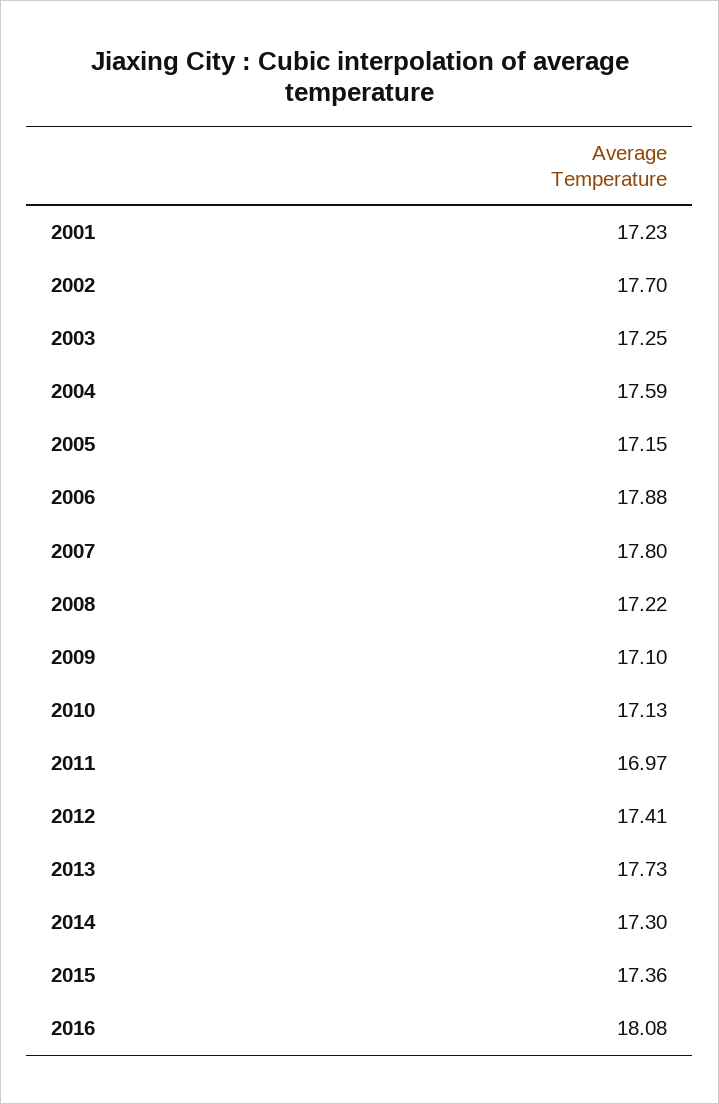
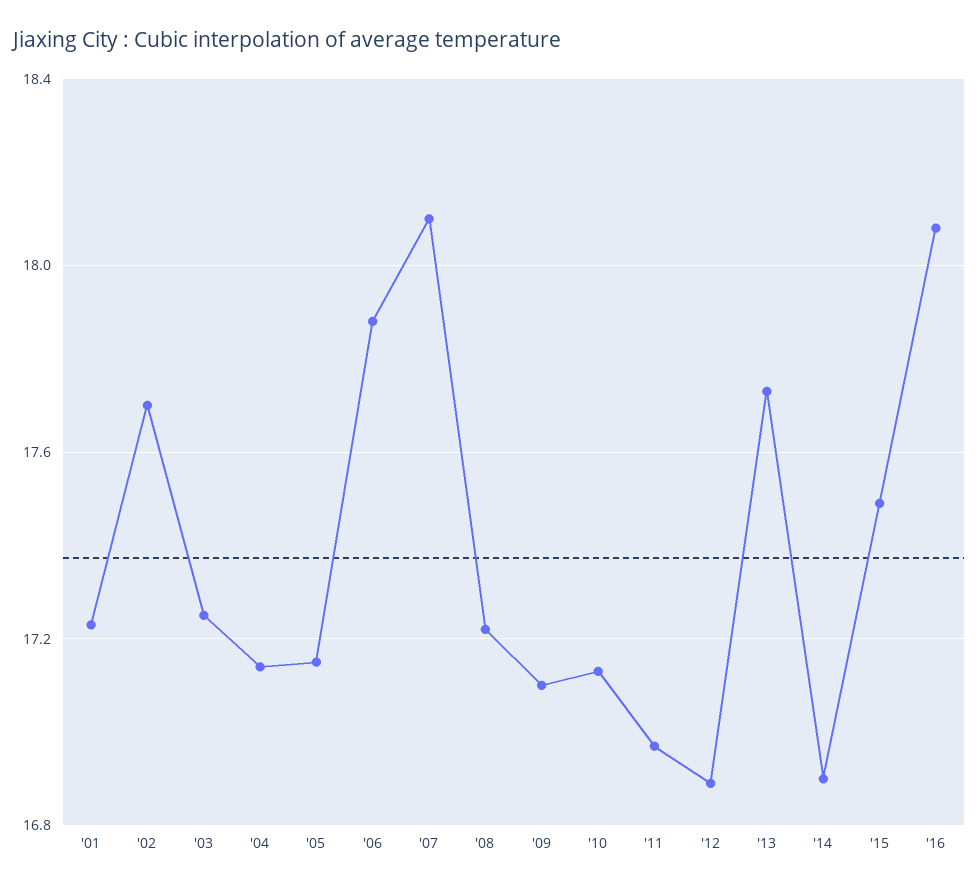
  {
    "2001": 17.23,
    "2002": 17.7,
    "2003": 17.25,
-   "2004": 17.59,
+   "2004": 17.15,
    "2005": 17.15,
    "2006": 17.88,
-   "2007": 17.8,
+   "2007": 18.1,
    "2008": 17.22,
    "2009": 17.1,
    "2010": 17.13,
    "2011": 16.97,
-   "2012": 17.41,
+   "2012": 16.9,
    "2013": 17.73,
-   "2014": 17.3,
+   "2014": 16.9,
-   "2015": 17.36,
+   "2015": 17.5,
    "2016": 18.08
  }

